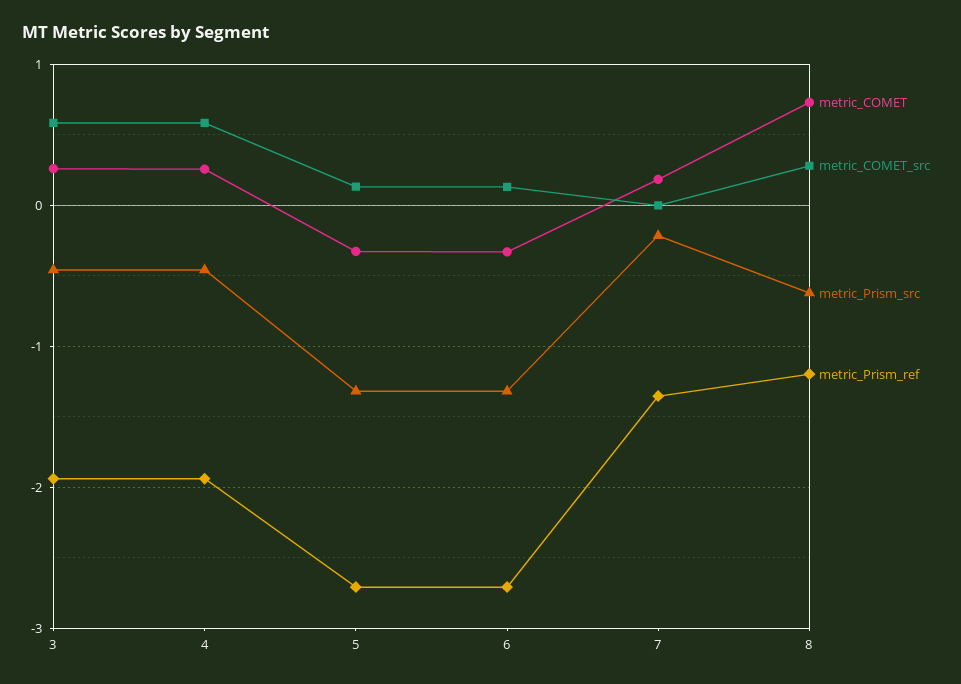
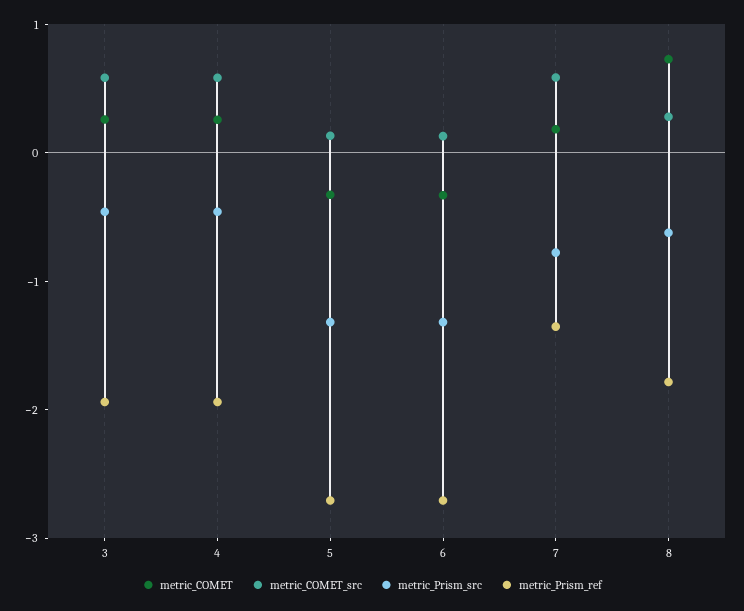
  {
    "metric_COMET": {
      "3": 0.3,
      "4": 0.3,
      "5": -0.3,
      "6": -0.3,
      "7": 0.2,
      "8": 0.7
    },
    "metric_COMET_src": {
      "3": 0.6,
      "4": 0.6,
      "5": 0.1,
      "6": 0.1,
-     "7": 0,
+     "7": 0.6,
      "8": 0.3
    },
    "metric_Prism_src": {
      "3": -0.5,
      "4": -0.5,
      "5": -1.3,
      "6": -1.3,
-     "7": -0.2,
+     "7": -0.8,
      "8": -0.6
    },
    "metric_Prism_ref": {
      "3": -1.9,
      "4": -1.9,
      "5": -2.7,
      "6": -2.7,
      "7": -1.4,
-     "8": -1.2
+     "8": -1.8
    }
  }

